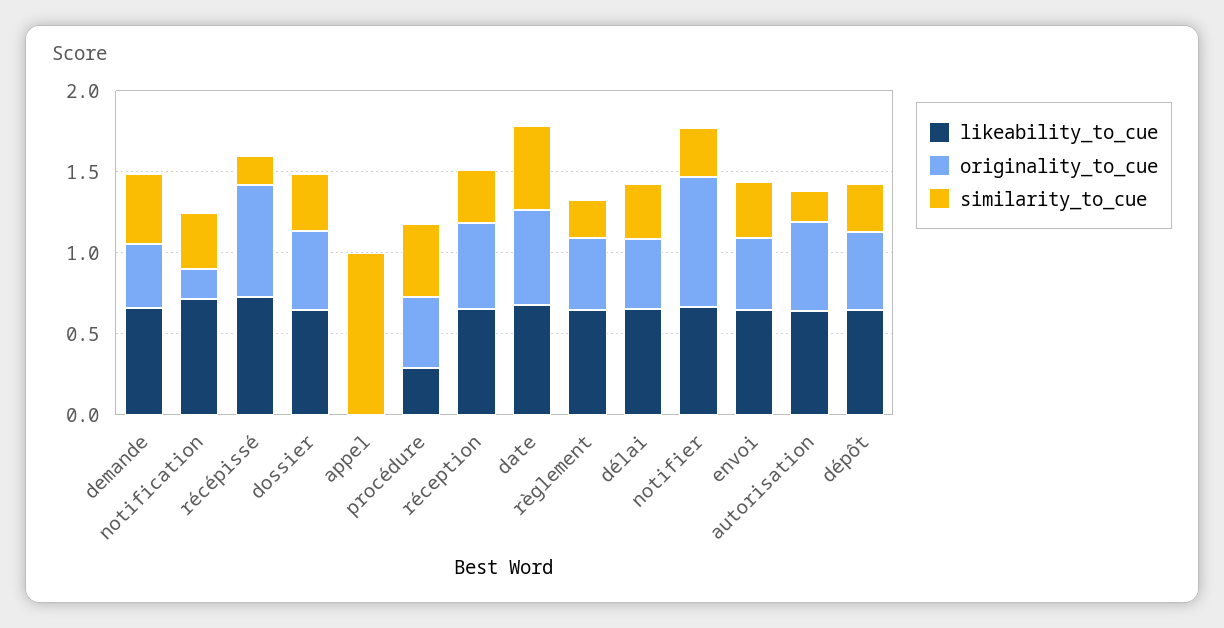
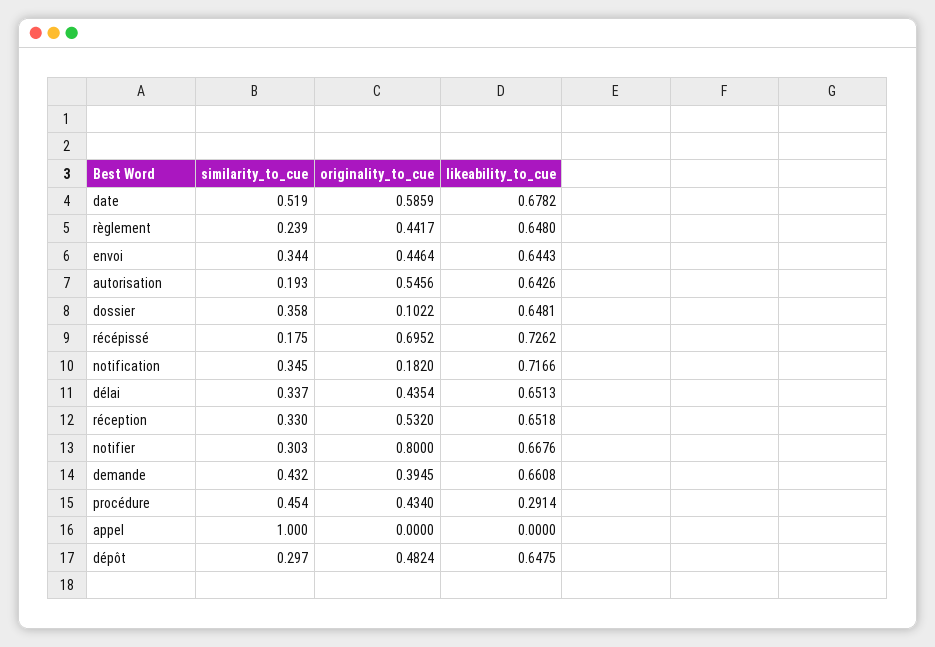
  {
    "likeability_to_cue": {
      "demande": 0.6608,
      "notification": 0.7166,
      "récépissé": 0.7262,
      "dossier": 0.6481,
      "appel": 0,
      "procédure": 0.2914,
      "réception": 0.6518,
      "date": 0.6782,
      "règlement": 0.648,
      "délai": 0.6513,
      "notifier": 0.6676,
      "envoi": 0.6443,
      "autorisation": 0.6426,
      "dépôt": 0.6475
    },
    "originality_to_cue": {
      "demande": 0.3945,
      "notification": 0.182,
      "récépissé": 0.6952,
-     "dossier": 0.5,
+     "dossier": 0.1022,
      "appel": 0,
      "procédure": 0.434,
      "réception": 0.532,
      "date": 0.5859,
      "règlement": 0.4417,
      "délai": 0.4354,
      "notifier": 0.8,
      "envoi": 0.4464,
      "autorisation": 0.5456,
      "dépôt": 0.4824
    },
    "similarity_to_cue": {
      "demande": 0.432,
      "notification": 0.345,
      "récépissé": 0.175,
      "dossier": 0.358,
      "appel": 1,
      "procédure": 0.454,
      "réception": 0.33,
      "date": 0.519,
      "règlement": 0.239,
      "délai": 0.337,
      "notifier": 0.303,
      "envoi": 0.344,
      "autorisation": 0.193,
      "dépôt": 0.297
    }
  }

